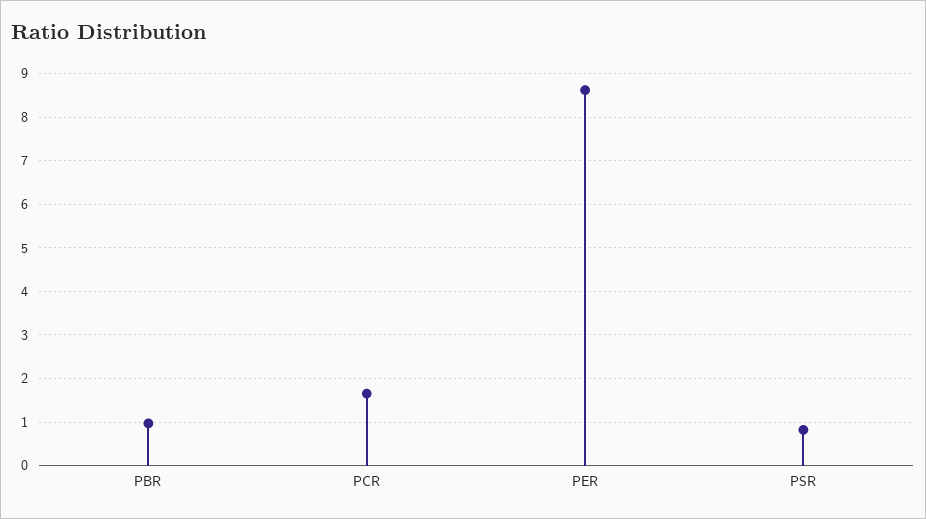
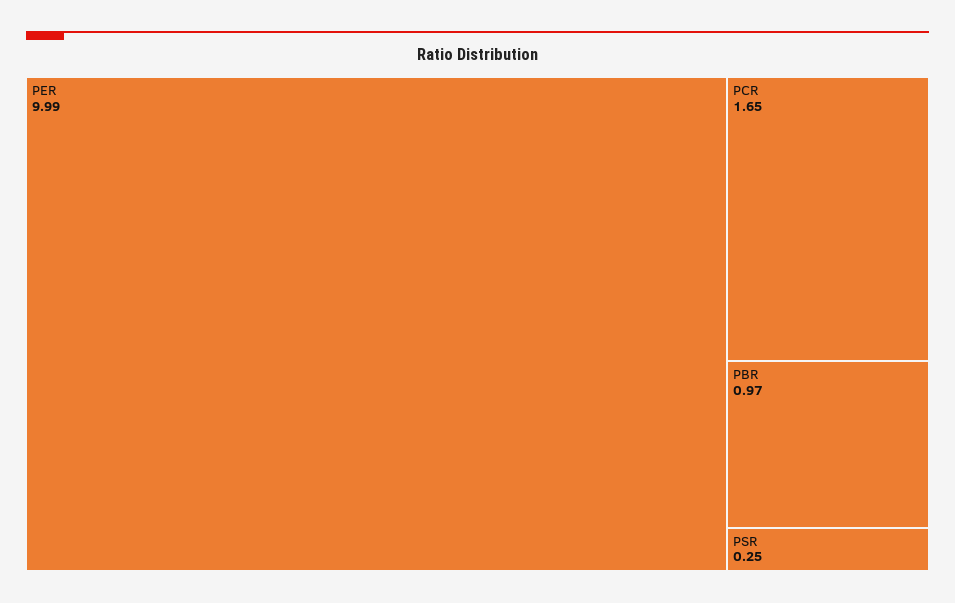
  {
    "PBR": 0.97,
    "PCR": 1.65,
-   "PER": 8.6,
+   "PER": 9.99,
-   "PSR": 0.8
+   "PSR": 0.25
  }

